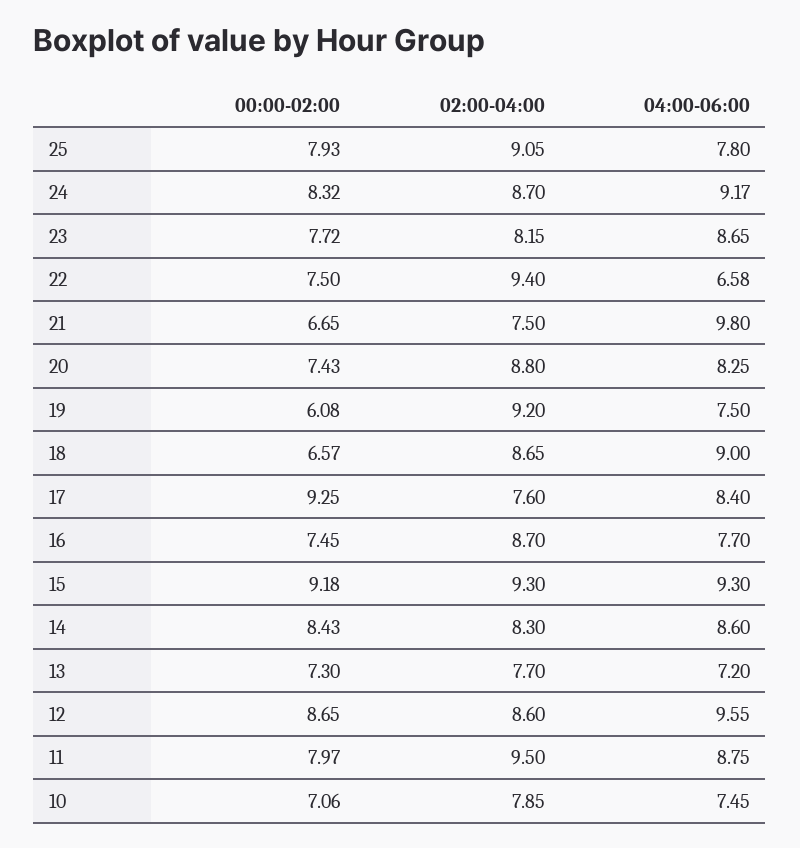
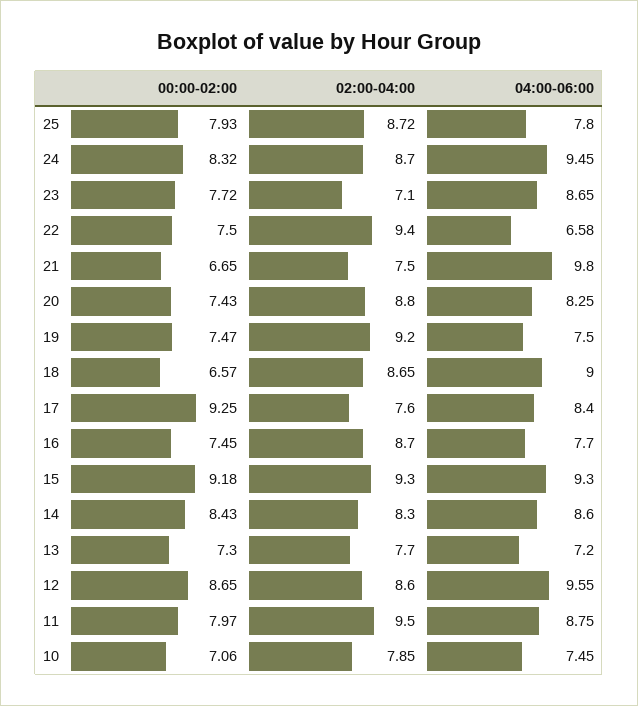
  {
    "00:00-02:00": {
      "25": 7.93,
      "24": 8.32,
      "23": 7.72,
      "22": 7.5,
      "21": 6.65,
      "20": 7.43,
-     "19": 6.08,
+     "19": 7.47,
      "18": 6.57,
      "17": 9.25,
      "16": 7.45,
      "15": 9.18,
      "14": 8.43,
      "13": 7.3,
      "12": 8.65,
      "11": 7.97,
      "10": 7.06
    },
    "02:00-04:00": {
-     "25": 9.05,
+     "25": 8.72,
      "24": 8.7,
-     "23": 8.15,
+     "23": 7.1,
      "22": 9.4,
      "21": 7.5,
      "20": 8.8,
      "19": 9.2,
      "18": 8.65,
      "17": 7.6,
      "16": 8.7,
      "15": 9.3,
      "14": 8.3,
      "13": 7.7,
      "12": 8.6,
      "11": 9.5,
      "10": 7.85
    },
    "04:00-06:00": {
      "25": 7.8,
-     "24": 9.17,
+     "24": 9.45,
      "23": 8.65,
      "22": 6.58,
      "21": 9.8,
      "20": 8.25,
      "19": 7.5,
      "18": 9,
      "17": 8.4,
      "16": 7.7,
      "15": 9.3,
      "14": 8.6,
      "13": 7.2,
      "12": 9.55,
      "11": 8.75,
      "10": 7.45
    }
  }

